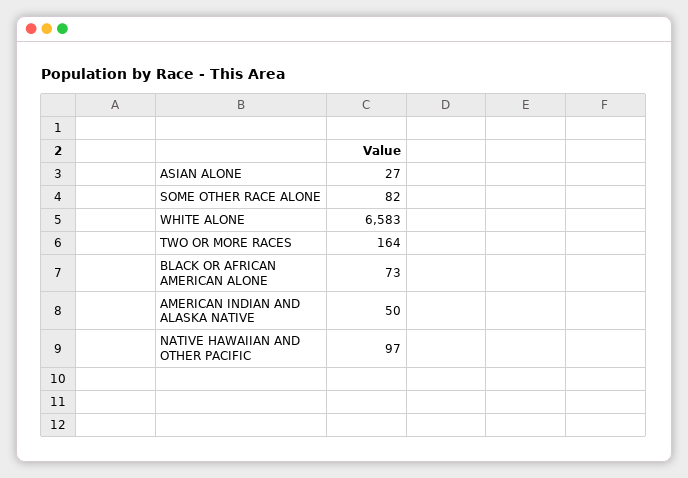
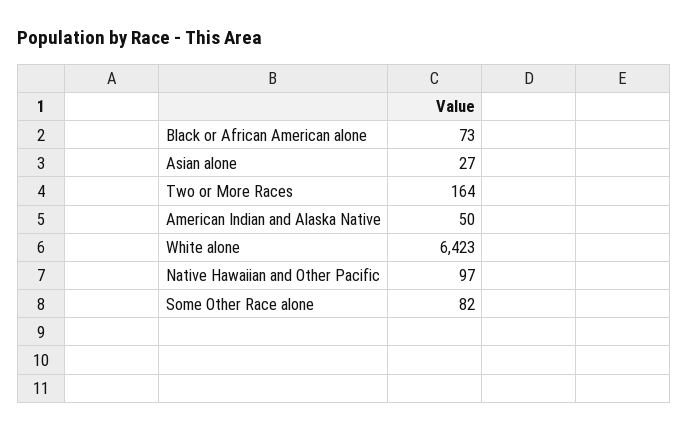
  {
    "ASIAN ALONE": 27,
    "SOME OTHER RACE ALONE": 82,
-   "WHITE ALONE": 6583,
+   "WHITE ALONE": 6423,
    "TWO OR MORE RACES": 164,
    "BLACK OR AFRICAN AMERICAN ALONE": 73,
    "AMERICAN INDIAN AND ALASKA NATIVE": 50,
    "NATIVE HAWAIIAN AND OTHER PACIFIC": 97
  }

